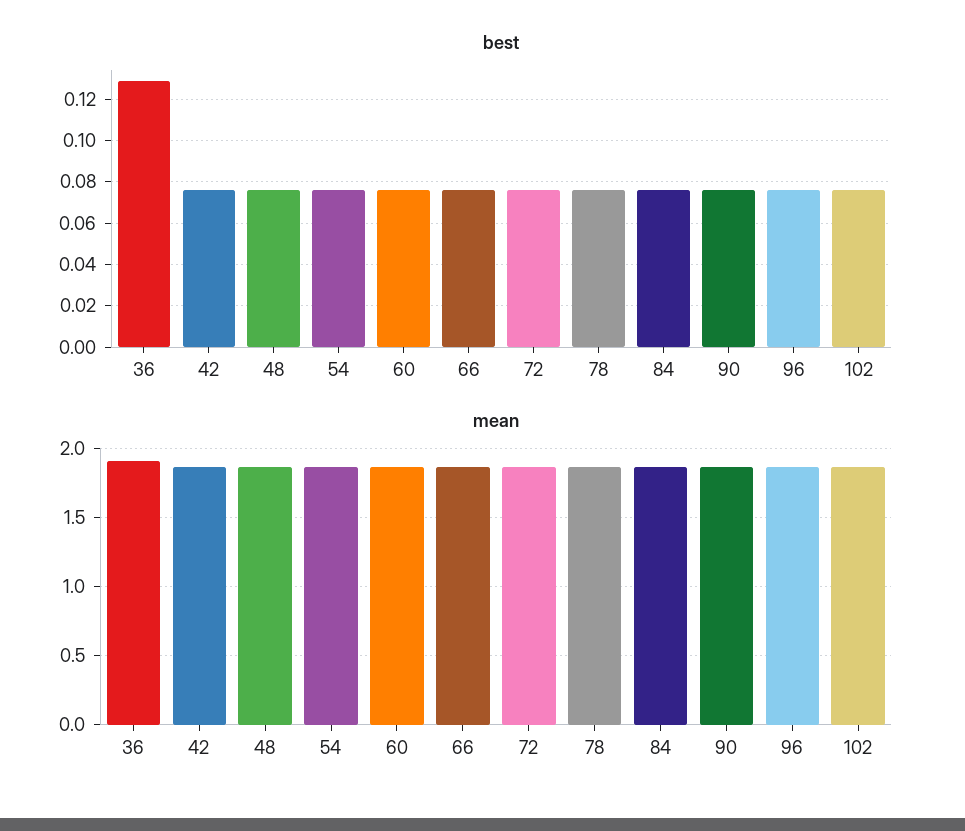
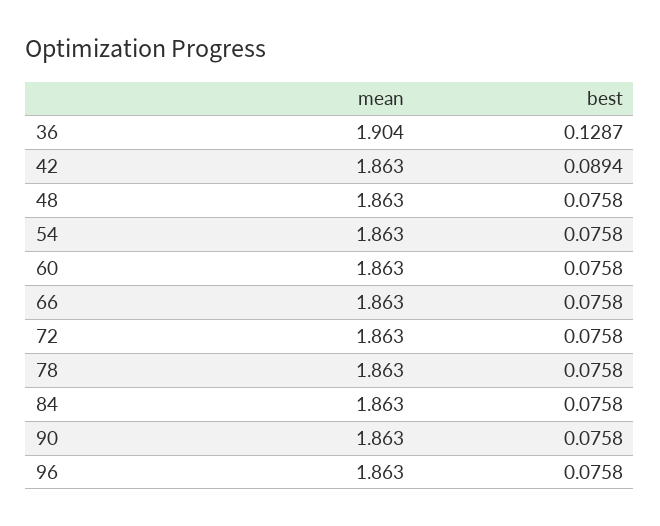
  {
    "best": {
      "36": 0.1287,
-     "42": 0.075,
+     "42": 0.0894,
      "48": 0.0758,
      "54": 0.0758,
      "60": 0.0758,
      "66": 0.0758,
      "72": 0.0758,
      "78": 0.0758,
      "84": 0.0758,
      "90": 0.0758,
-     "96": 0.0758,
+     "96": 0.0758
-     "102": 0.075
    },
    "mean": {
      "36": 1.904,
      "42": 1.863,
      "48": 1.863,
      "54": 1.863,
      "60": 1.863,
      "66": 1.863,
      "72": 1.863,
      "78": 1.863,
      "84": 1.863,
      "90": 1.863,
-     "96": 1.863,
+     "96": 1.863
-     "102": 1.85
    }
  }

